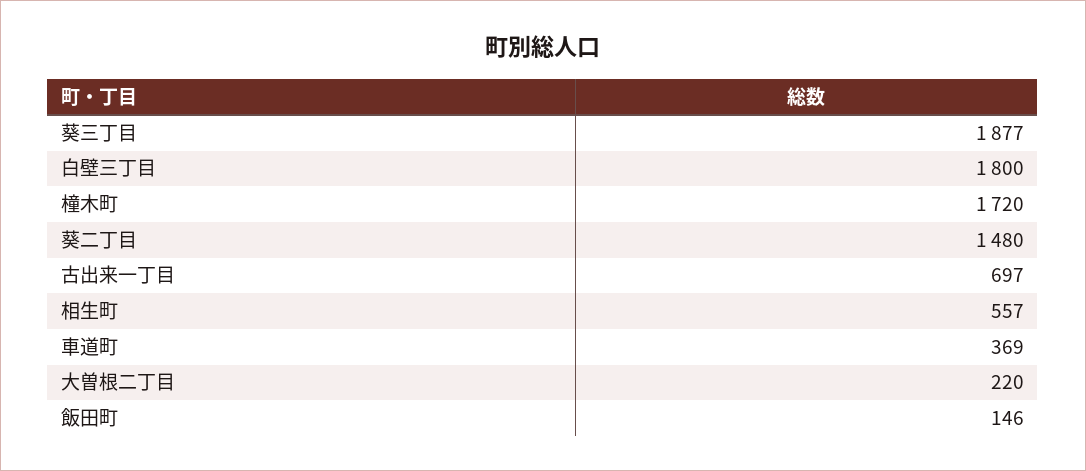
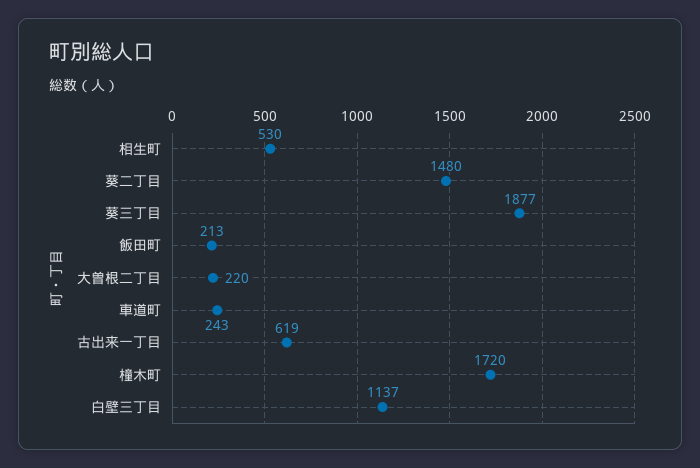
  {
    "葵三丁目": 1877,
-   "白壁三丁目": 1800,
+   "白壁三丁目": 1137,
    "橦木町": 1720,
    "葵二丁目": 1480,
-   "古出来一丁目": 697,
+   "古出来一丁目": 619,
-   "相生町": 557,
+   "相生町": 530,
-   "車道町": 369,
+   "車道町": 243,
    "大曽根二丁目": 220,
-   "飯田町": 146
+   "飯田町": 213
  }

